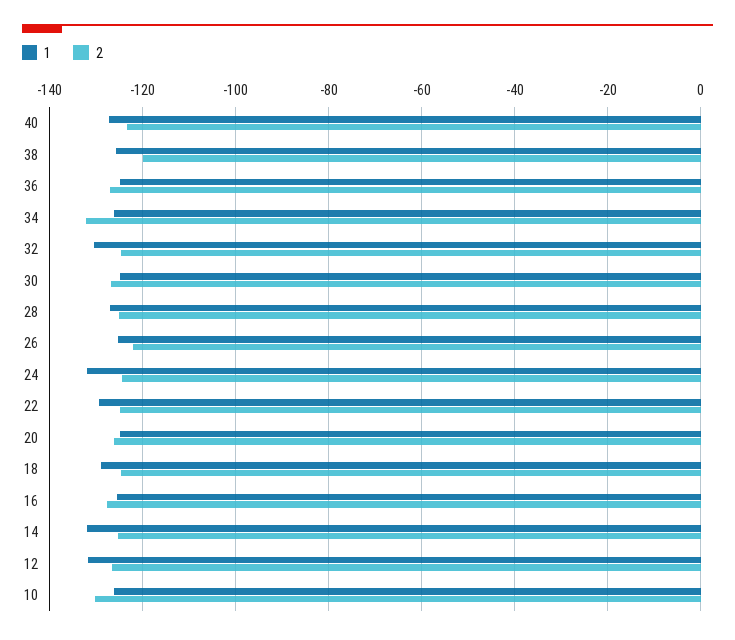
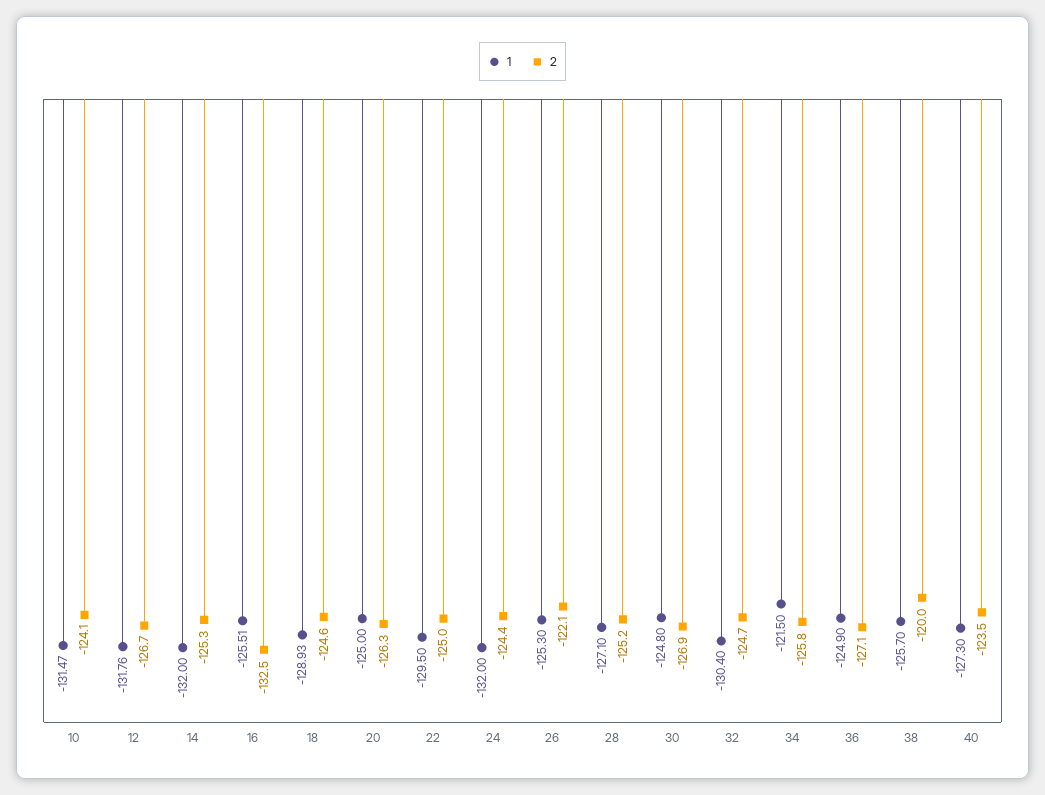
  {
    "1": {
      "40": -127.3,
      "38": -125.7,
      "36": -124.9,
-     "34": -126,
+     "34": -121.5,
      "32": -130.4,
      "30": -124.8,
      "28": -127.1,
      "26": -125.3,
      "24": -132,
      "22": -129.5,
      "20": -125,
      "18": -128.93,
      "16": -125.51,
      "14": -132,
      "12": -131.76,
-     "10": -126
+     "10": -131.47
    },
    "2": {
      "40": -123.5,
      "38": -120,
      "36": -127.1,
-     "34": -132,
+     "34": -125.8,
      "32": -124.7,
      "30": -126.9,
      "28": -125.2,
      "26": -122.1,
      "24": -124.4,
      "22": -125,
      "20": -126.3,
      "18": -124.6,
-     "16": -128,
+     "16": -132.5,
      "14": -125.3,
      "12": -126.7,
-     "10": -130
+     "10": -124.1
    }
  }

